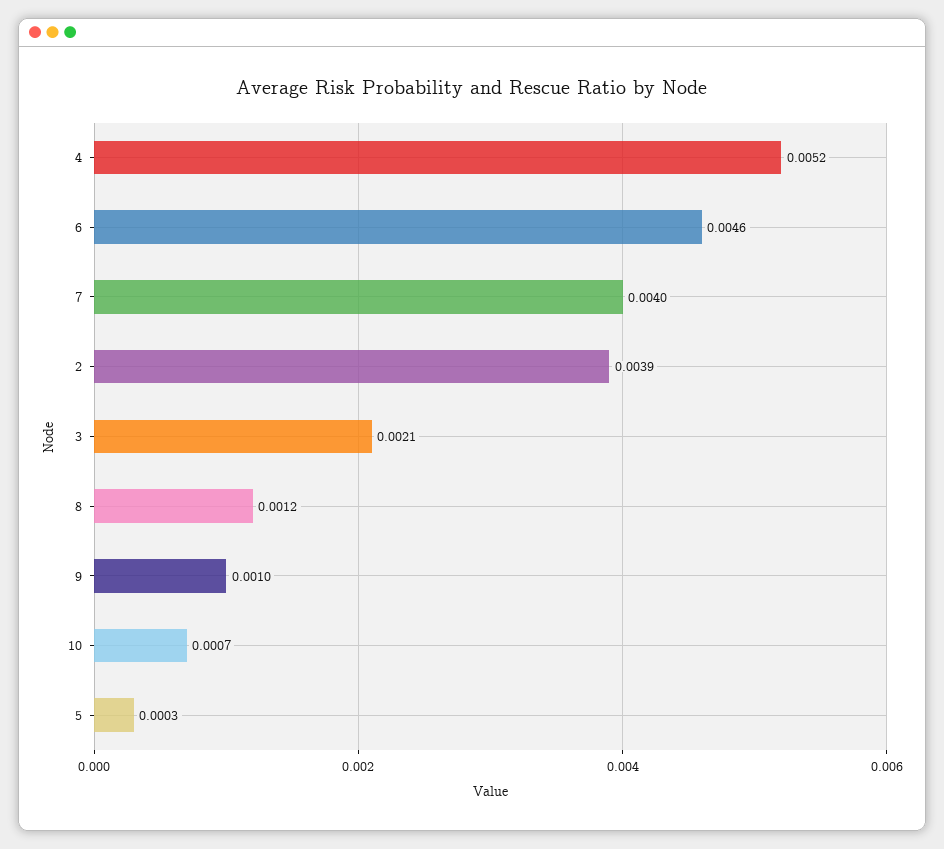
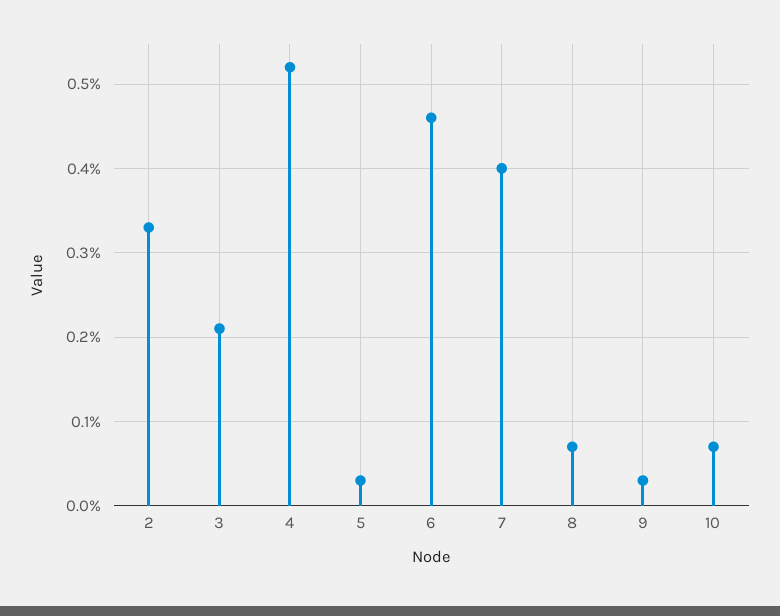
  {
    "4": 0.0052,
    "6": 0.0046,
    "7": 0.004,
-   "2": 0.0039,
+   "2": 0.0033,
    "3": 0.0021,
-   "8": 0.0012,
+   "8": 0.0007,
-   "9": 0.001,
+   "9": 0.0003,
    "10": 0.0007,
    "5": 0.0003
  }

